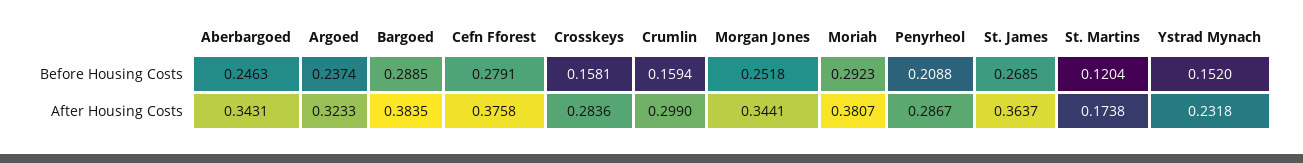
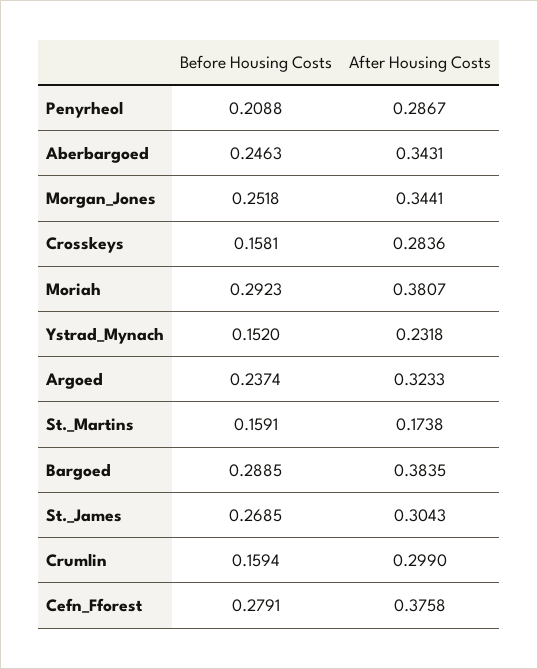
  {
    "Aberbargoed": {
      "Before Housing Costs": 0.2463,
      "After Housing Costs": 0.3431
    },
    "Argoed": {
      "Before Housing Costs": 0.2374,
      "After Housing Costs": 0.3233
    },
    "Bargoed": {
      "Before Housing Costs": 0.2885,
      "After Housing Costs": 0.3835
    },
    "Cefn Fforest": {
      "Before Housing Costs": 0.2791,
      "After Housing Costs": 0.3758
    },
    "Crosskeys": {
      "Before Housing Costs": 0.1581,
      "After Housing Costs": 0.2836
    },
    "Crumlin": {
      "Before Housing Costs": 0.1594,
      "After Housing Costs": 0.299
    },
    "Morgan Jones": {
      "Before Housing Costs": 0.2518,
      "After Housing Costs": 0.3441
    },
    "Moriah": {
      "Before Housing Costs": 0.2923,
      "After Housing Costs": 0.3807
    },
    "Penyrheol": {
      "Before Housing Costs": 0.2088,
      "After Housing Costs": 0.2867
    },
    "St. James": {
      "Before Housing Costs": 0.2685,
-     "After Housing Costs": 0.3637
+     "After Housing Costs": 0.3043
    },
    "St. Martins": {
-     "Before Housing Costs": 0.1204,
+     "Before Housing Costs": 0.1591,
      "After Housing Costs": 0.1738
    },
    "Ystrad Mynach": {
      "Before Housing Costs": 0.152,
      "After Housing Costs": 0.2318
    }
  }

